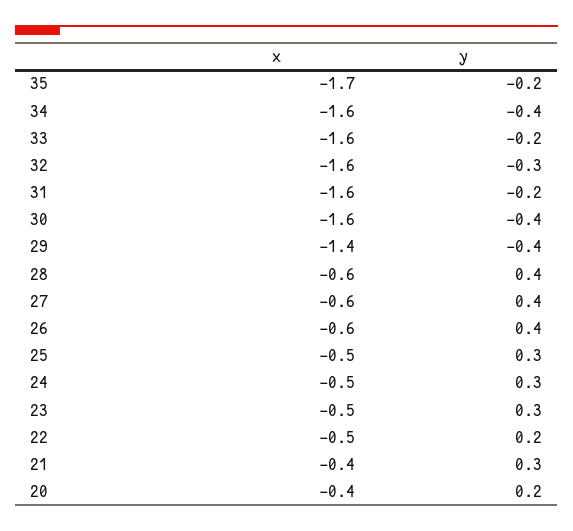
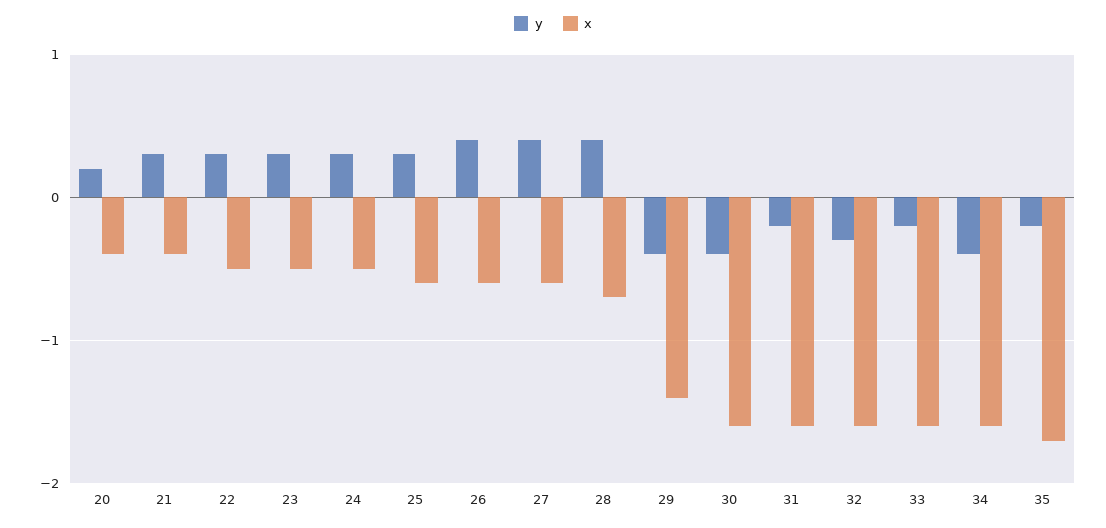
  {
    "x": {
      "35": -1.7,
      "34": -1.6,
      "33": -1.6,
      "32": -1.6,
      "31": -1.6,
      "30": -1.6,
      "29": -1.4,
-     "28": -0.6,
+     "28": -0.7,
      "27": -0.6,
      "26": -0.6,
-     "25": -0.5,
+     "25": -0.6,
      "24": -0.5,
      "23": -0.5,
      "22": -0.5,
      "21": -0.4,
      "20": -0.4
    },
    "y": {
      "35": -0.2,
      "34": -0.4,
      "33": -0.2,
      "32": -0.3,
      "31": -0.2,
      "30": -0.4,
      "29": -0.4,
      "28": 0.4,
      "27": 0.4,
      "26": 0.4,
      "25": 0.3,
      "24": 0.3,
      "23": 0.3,
-     "22": 0.2,
+     "22": 0.3,
      "21": 0.3,
      "20": 0.2
    }
  }

